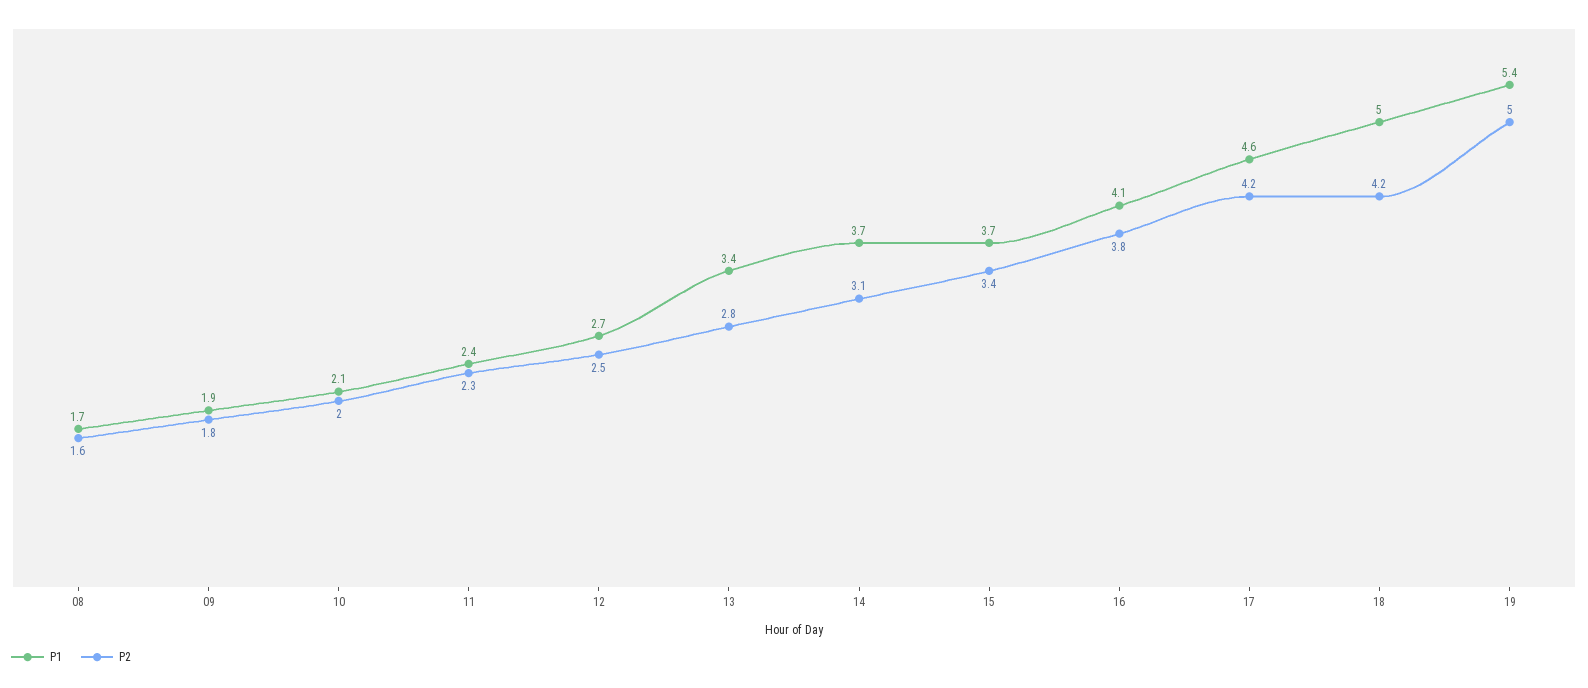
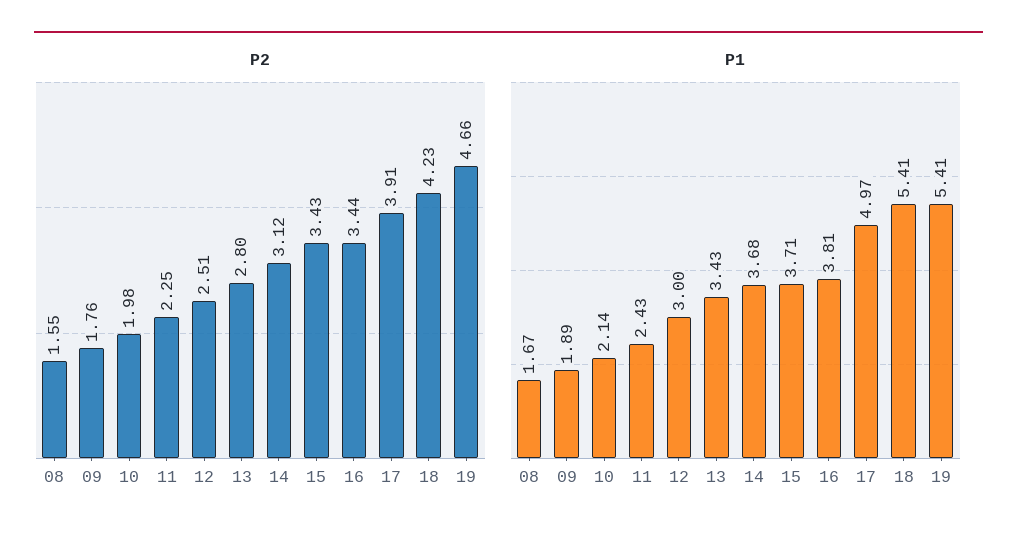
  {
    "P1": {
      "08": 1.67,
      "09": 1.89,
      "10": 2.14,
      "11": 2.43,
-     "12": 2.7,
+     "12": 3,
      "13": 3.43,
      "14": 3.68,
      "15": 3.71,
-     "16": 4.1,
+     "16": 3.81,
-     "17": 4.6,
+     "17": 4.97,
-     "18": 5,
+     "18": 5.41,
      "19": 5.41
    },
    "P2": {
      "08": 1.55,
      "09": 1.76,
      "10": 1.98,
      "11": 2.25,
      "12": 2.51,
      "13": 2.8,
      "14": 3.12,
      "15": 3.43,
-     "16": 3.8,
+     "16": 3.44,
-     "17": 4.2,
+     "17": 3.91,
      "18": 4.23,
-     "19": 5
+     "19": 4.66
    }
  }

